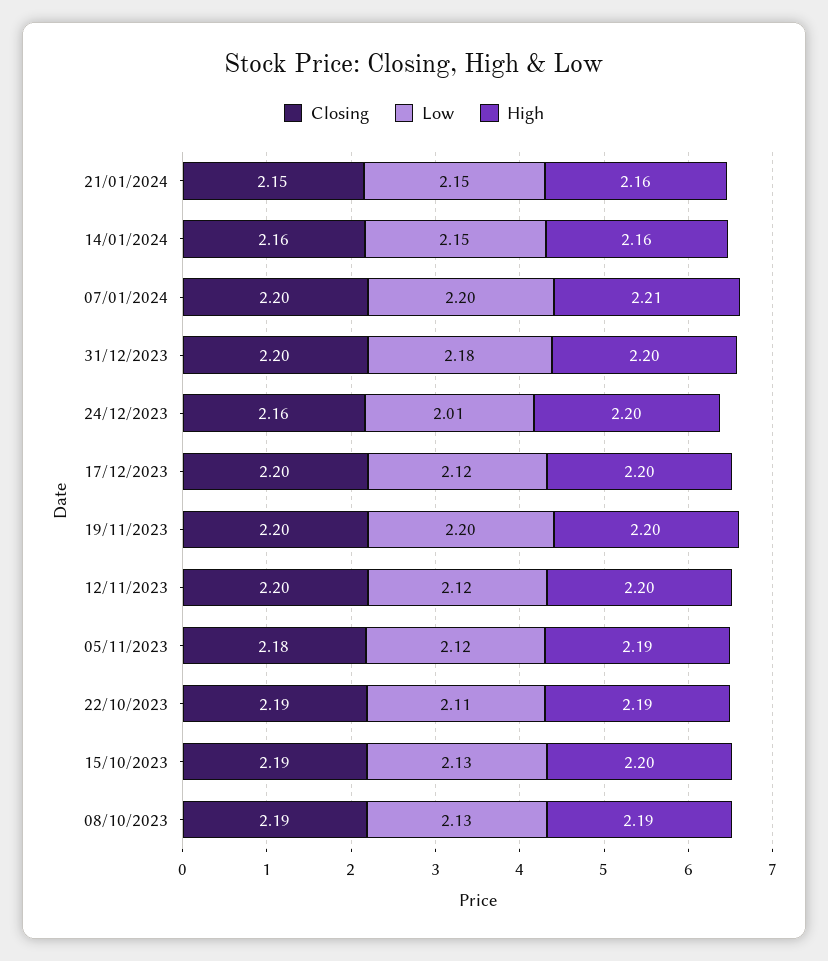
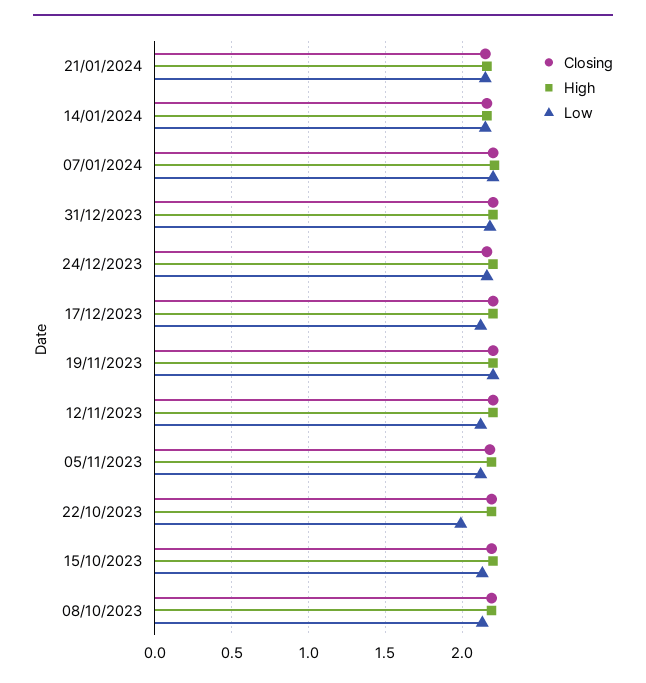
  {
    "Closing": {
      "21/01/2024": 2.15,
      "14/01/2024": 2.16,
      "07/01/2024": 2.2,
      "31/12/2023": 2.2,
      "24/12/2023": 2.16,
      "17/12/2023": 2.2,
      "19/11/2023": 2.2,
      "12/11/2023": 2.2,
      "05/11/2023": 2.18,
      "22/10/2023": 2.19,
      "15/10/2023": 2.19,
      "08/10/2023": 2.19
    },
    "Low": {
      "21/01/2024": 2.15,
      "14/01/2024": 2.15,
      "07/01/2024": 2.2,
      "31/12/2023": 2.18,
-     "24/12/2023": 2.01,
+     "24/12/2023": 2.15,
      "17/12/2023": 2.12,
      "19/11/2023": 2.2,
      "12/11/2023": 2.12,
      "05/11/2023": 2.12,
-     "22/10/2023": 2.11,
+     "22/10/2023": 2,
      "15/10/2023": 2.13,
      "08/10/2023": 2.13
    },
    "High": {
      "21/01/2024": 2.16,
      "14/01/2024": 2.16,
      "07/01/2024": 2.21,
      "31/12/2023": 2.2,
      "24/12/2023": 2.2,
      "17/12/2023": 2.2,
      "19/11/2023": 2.2,
      "12/11/2023": 2.2,
      "05/11/2023": 2.19,
      "22/10/2023": 2.19,
      "15/10/2023": 2.2,
      "08/10/2023": 2.19
    }
  }

